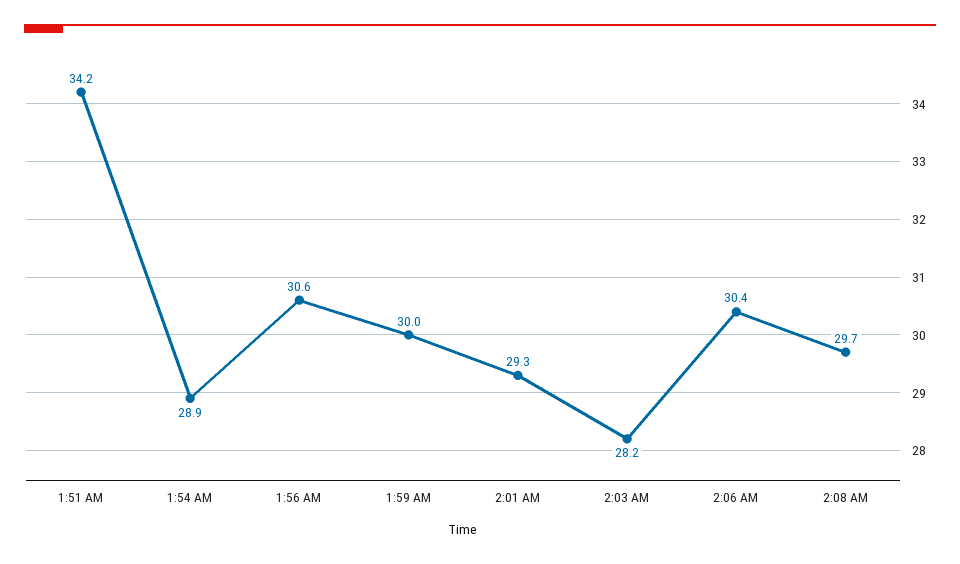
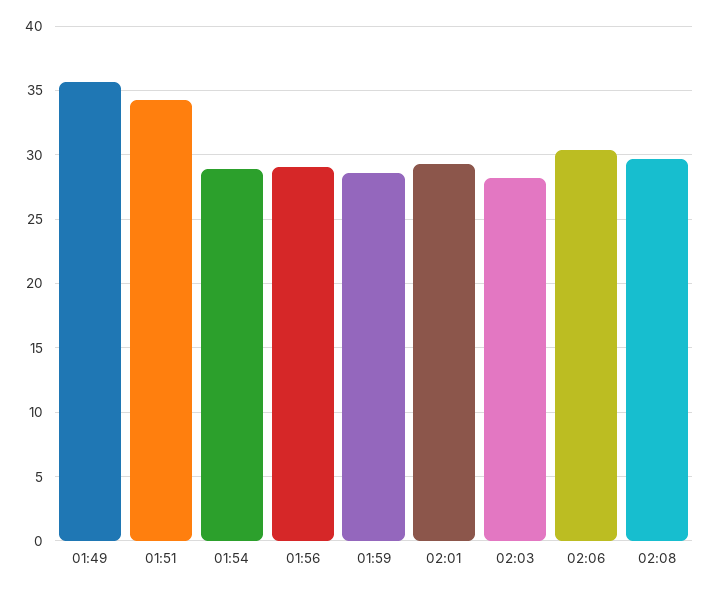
  {
    "1:51 AM": 34.2,
    "1:54 AM": 28.9,
-   "1:56 AM": 30.6,
+   "1:56 AM": 29,
-   "1:59 AM": 30,
+   "1:59 AM": 28.5,
    "2:01 AM": 29.3,
    "2:03 AM": 28.2,
    "2:06 AM": 30.4,
-   "2:08 AM": 29.7
+   "2:08 AM": 29.7,
+   "01:49": 35.5
  }

